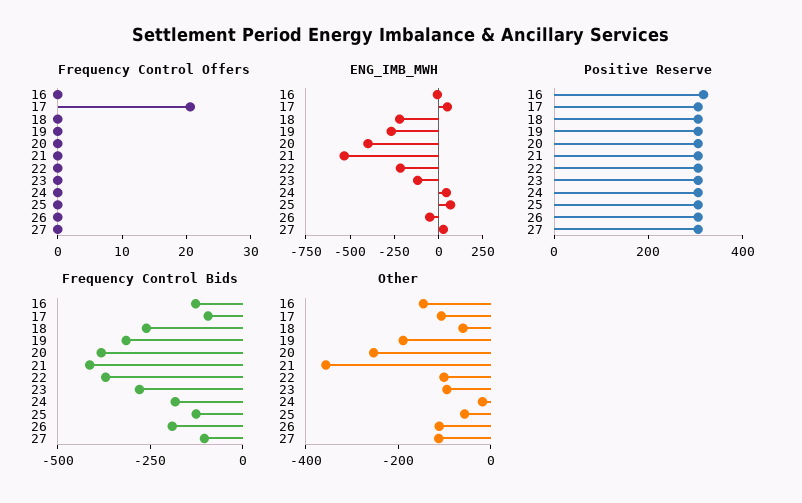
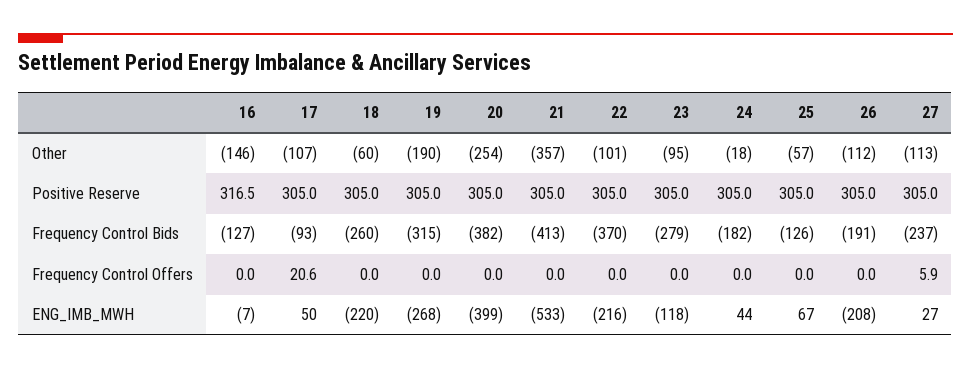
  {
    "Frequency Control Offers": {
      "16": 0,
      "17": 20.6,
      "18": 0,
      "19": 0,
      "20": 0,
      "21": 0,
      "22": 0,
      "23": 0,
      "24": 0,
      "25": 0,
      "26": 0,
-     "27": 0
+     "27": 5.9
    },
    "ENG_IMB_MWH": {
      "16": -7,
      "17": 50,
      "18": -220,
      "19": -268,
      "20": -399,
      "21": -533,
      "22": -216,
      "23": -118,
      "24": 44,
      "25": 67,
-     "26": -50,
+     "26": -208,
      "27": 27
    },
    "Positive Reserve": {
      "16": 316.5,
      "17": 305,
      "18": 305,
      "19": 305,
      "20": 305,
      "21": 305,
      "22": 305,
      "23": 305,
      "24": 305,
      "25": 305,
      "26": 305,
      "27": 305
    },
    "Frequency Control Bids": {
      "16": -127,
      "17": -93,
      "18": -260,
      "19": -315,
      "20": -382,
      "21": -413,
      "22": -370,
      "23": -279,
      "24": -182,
      "25": -126,
      "26": -191,
-     "27": -100
+     "27": -237
    },
    "Other": {
      "16": -146,
      "17": -107,
      "18": -60,
      "19": -190,
      "20": -254,
      "21": -357,
      "22": -101,
      "23": -95,
      "24": -18,
      "25": -57,
      "26": -112,
      "27": -113
    }
  }

